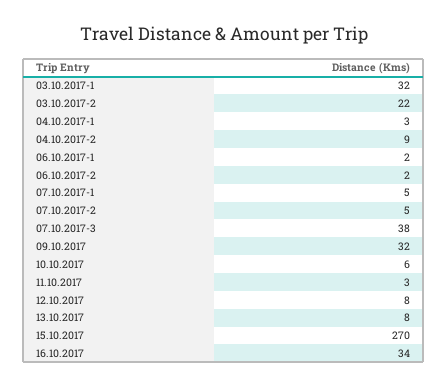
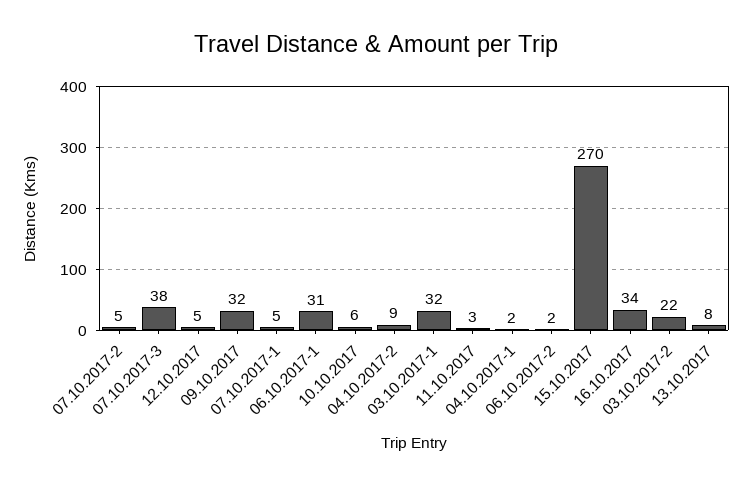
  {
    "03.10.2017-1": 32,
    "03.10.2017-2": 22,
-   "04.10.2017-1": 3,
+   "04.10.2017-1": 2,
    "04.10.2017-2": 9,
-   "06.10.2017-1": 2,
+   "06.10.2017-1": 31,
    "06.10.2017-2": 2,
    "07.10.2017-1": 5,
    "07.10.2017-2": 5,
    "07.10.2017-3": 38,
    "09.10.2017": 32,
    "10.10.2017": 6,
    "11.10.2017": 3,
-   "12.10.2017": 8,
+   "12.10.2017": 5,
    "13.10.2017": 8,
    "15.10.2017": 270,
    "16.10.2017": 34
  }

